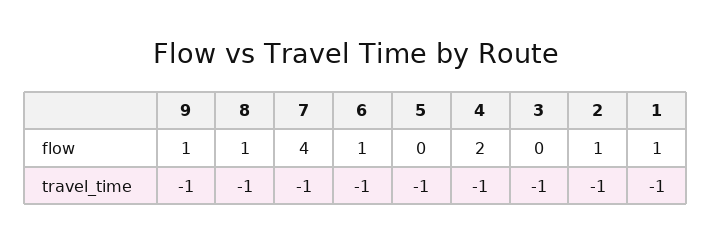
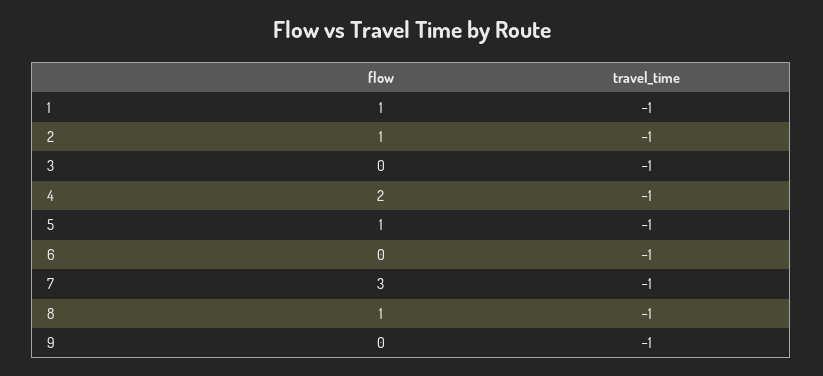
  {
    "9": {
-     "flow": 1,
+     "flow": 0,
      "travel_time": -1
    },
    "8": {
      "flow": 1,
      "travel_time": -1
    },
    "7": {
-     "flow": 4,
+     "flow": 3,
      "travel_time": -1
    },
    "6": {
-     "flow": 1,
+     "flow": 0,
      "travel_time": -1
    },
    "5": {
-     "flow": 0,
+     "flow": 1,
      "travel_time": -1
    },
    "4": {
      "flow": 2,
      "travel_time": -1
    },
    "3": {
      "flow": 0,
      "travel_time": -1
    },
    "2": {
      "flow": 1,
      "travel_time": -1
    },
    "1": {
      "flow": 1,
      "travel_time": -1
    }
  }

